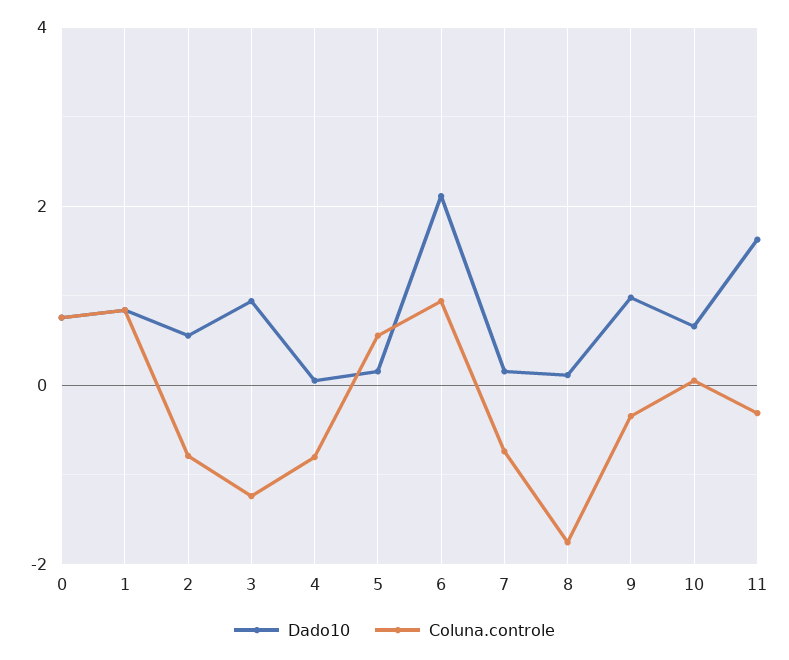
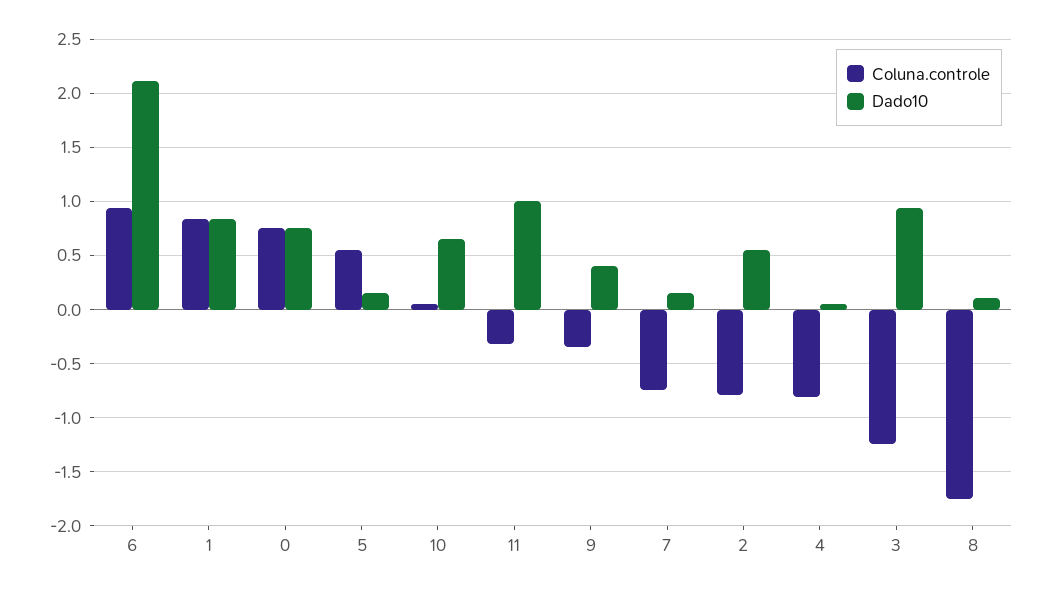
  {
    "Dado10": {
      "0": 0.8,
      "1": 0.8,
      "2": 0.6,
      "3": 0.9,
      "4": 0.1,
      "5": 0.2,
      "6": 2.1,
      "7": 0.2,
      "8": 0.1,
-     "9": 1,
+     "9": 0.4,
      "10": 0.7,
-     "11": 1.6
+     "11": 1
    },
    "Coluna.controle": {
      "0": 0.8,
      "1": 0.8,
      "2": -0.8,
      "3": -1.2,
      "4": -0.8,
      "5": 0.6,
      "6": 0.9,
      "7": -0.7,
      "8": -1.8,
      "9": -0.3,
      "10": 0.1,
      "11": -0.3
    }
  }

